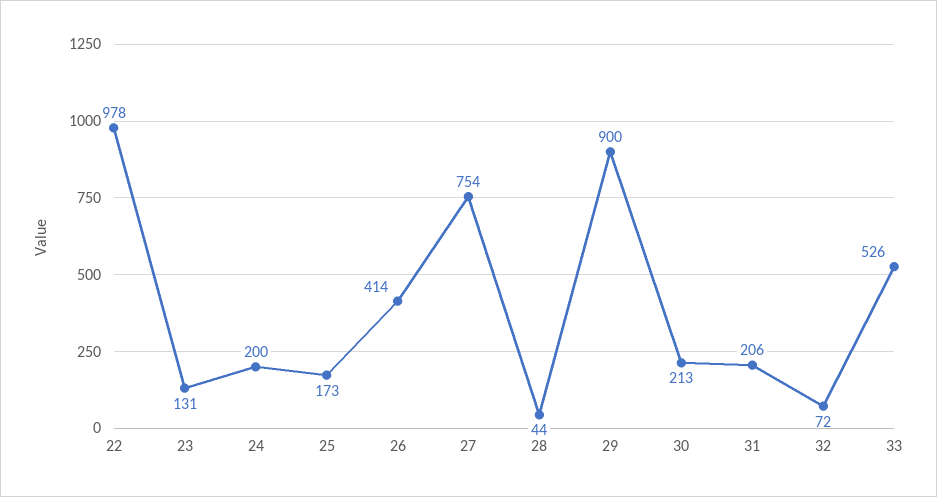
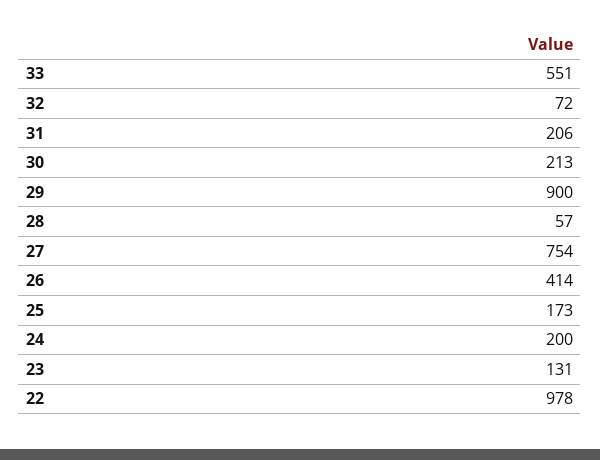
  {
    "22": 978,
    "23": 131,
    "24": 200,
    "25": 173,
    "26": 414,
    "27": 754,
-   "28": 44,
+   "28": 57,
    "29": 900,
    "30": 213,
    "31": 206,
    "32": 72,
-   "33": 526
+   "33": 551
  }

